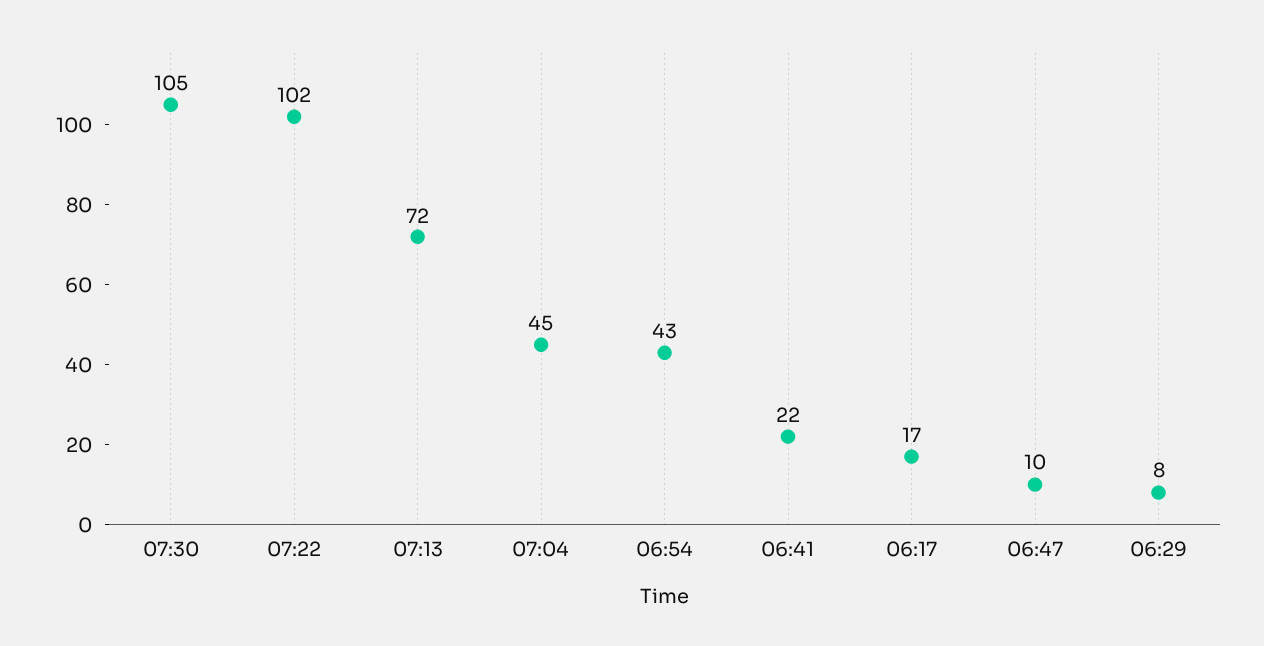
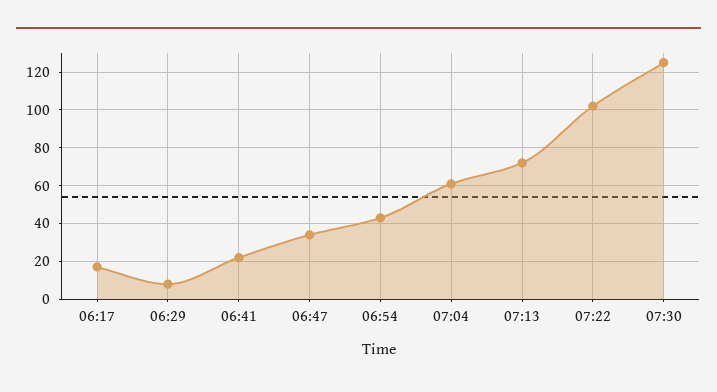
  {
-   "07:30": 105,
+   "07:30": 125,
    "07:22": 102,
    "07:13": 72,
-   "07:04": 45,
+   "07:04": 60,
    "06:54": 43,
    "06:41": 22,
    "06:17": 17,
-   "06:47": 10,
+   "06:47": 35,
    "06:29": 8
  }

